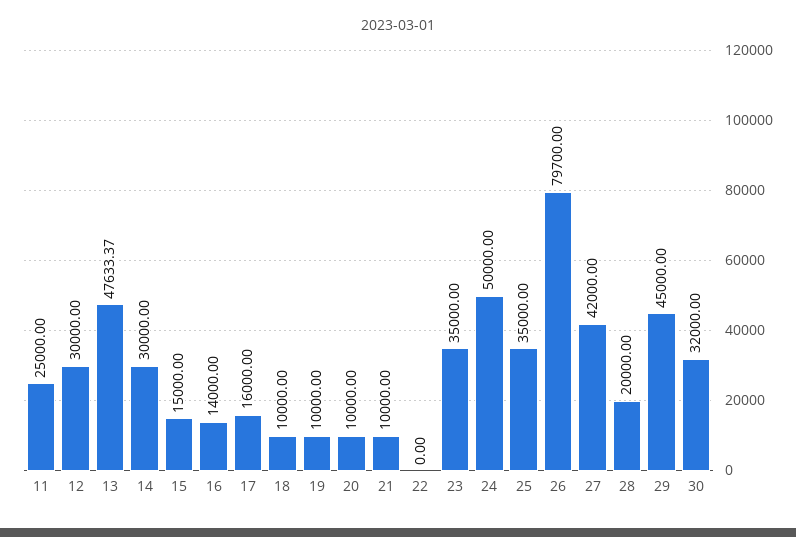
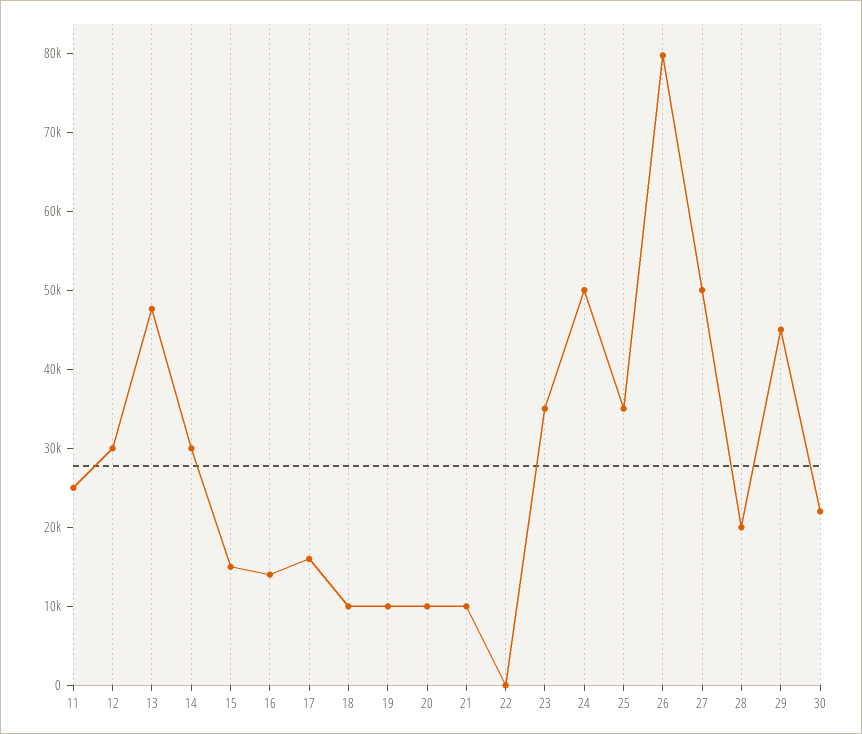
  {
    "11": 25000,
    "12": 30000,
    "13": 47633.37,
    "14": 30000,
    "15": 15000,
    "16": 14000,
    "17": 16000,
    "18": 10000,
    "19": 10000,
    "20": 10000,
    "21": 10000,
    "22": 0,
    "23": 35000,
    "24": 50000,
    "25": 35000,
    "26": 79700,
-   "27": 42000,
+   "27": 50000,
    "28": 20000,
    "29": 45000,
-   "30": 32000
+   "30": 22000
  }

